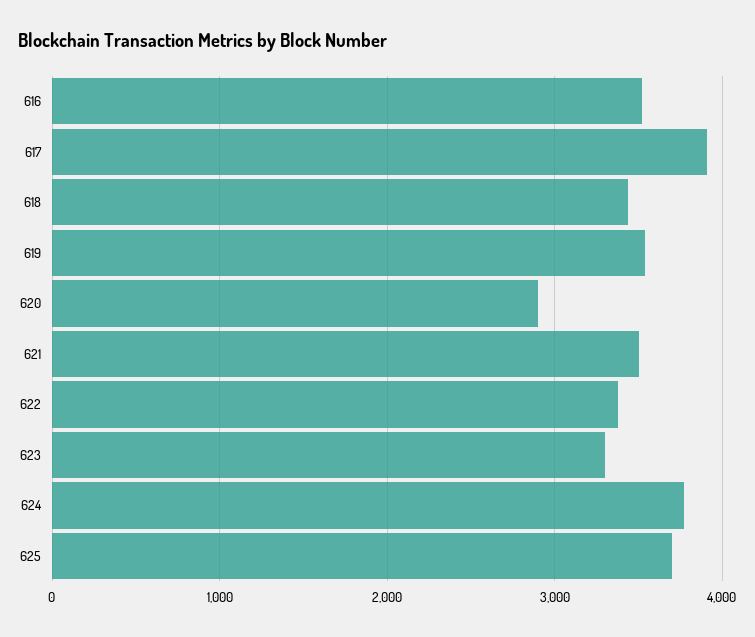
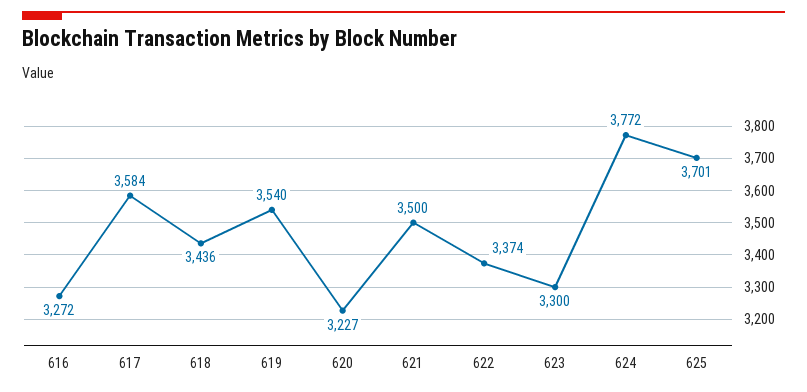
  {
-   "616": 3500,
+   "616": 3272,
-   "617": 3900,
+   "617": 3584,
    "618": 3436,
    "619": 3540,
-   "620": 2900,
+   "620": 3227,
    "621": 3500,
    "622": 3374,
    "623": 3300,
    "624": 3772,
    "625": 3701
  }

